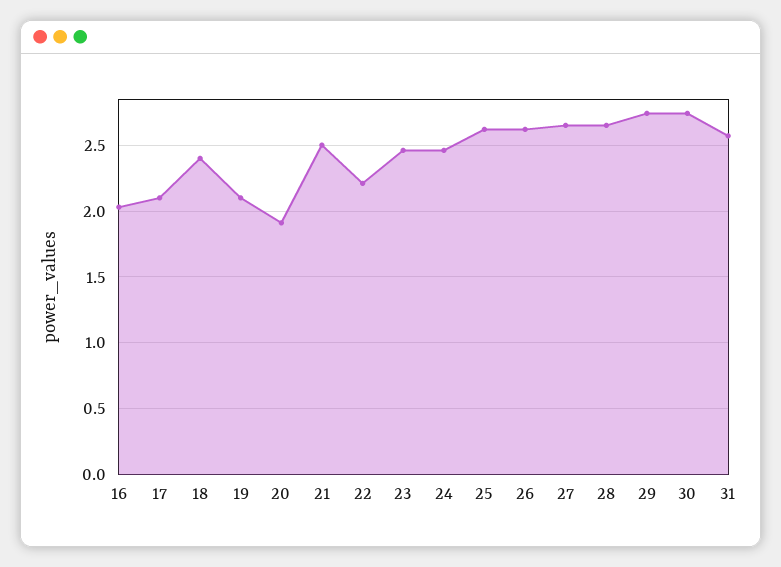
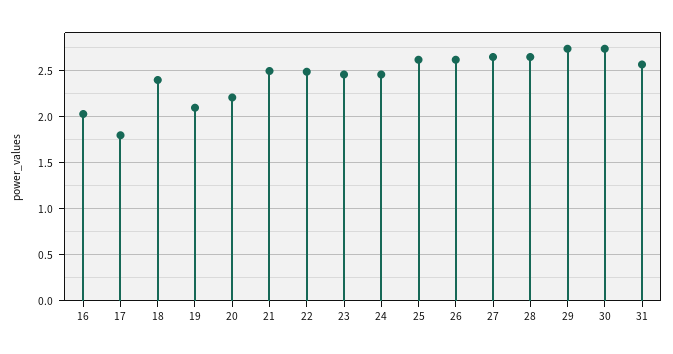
  {
    "16": 2.05,
-   "17": 2.1,
+   "17": 1.8,
    "18": 2.4,
    "19": 2.1,
-   "20": 1.9,
+   "20": 2.2,
    "21": 2.5,
-   "22": 2.2,
+   "22": 2.5,
    "23": 2.45,
    "24": 2.45,
    "25": 2.6,
    "26": 2.6,
    "27": 2.65,
    "28": 2.65,
    "29": 2.75,
    "30": 2.75,
    "31": 2.55
  }

